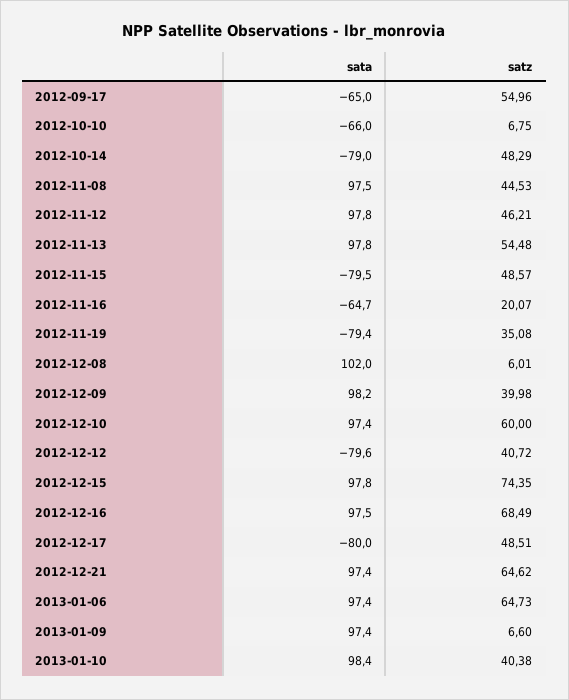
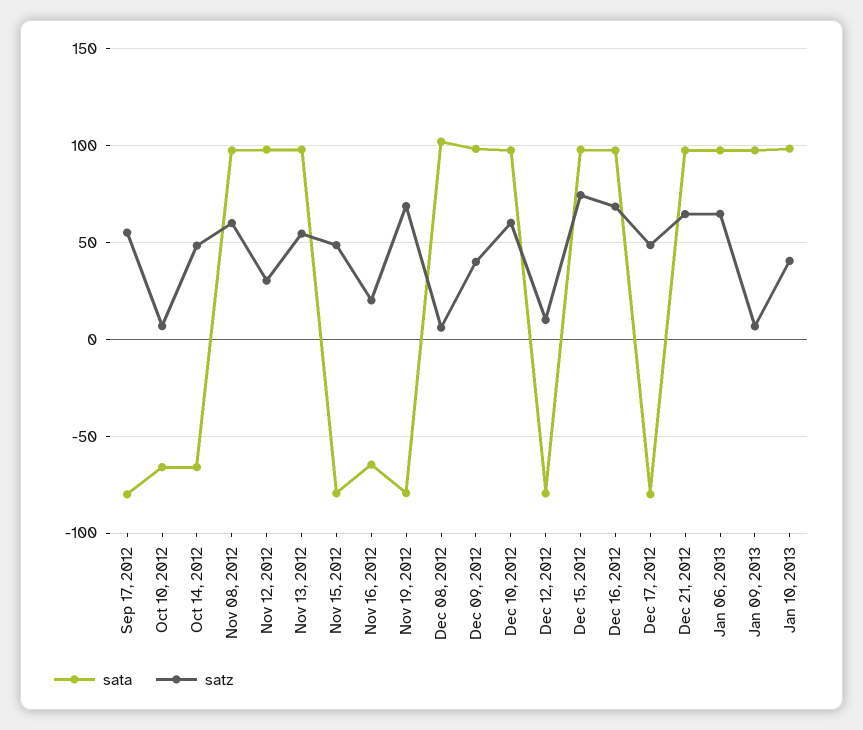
  {
    "sata": {
-     "2012-09-17": -65,
+     "2012-09-17": -80,
      "2012-10-10": -66,
-     "2012-10-14": -79,
+     "2012-10-14": -65,
      "2012-11-08": 97.5,
      "2012-11-12": 97.8,
      "2012-11-13": 97.8,
      "2012-11-15": -79.5,
      "2012-11-16": -64.7,
      "2012-11-19": -79.4,
      "2012-12-08": 102,
      "2012-12-09": 98.2,
      "2012-12-10": 97.4,
      "2012-12-12": -79.6,
      "2012-12-15": 97.8,
      "2012-12-16": 97.5,
      "2012-12-17": -80,
      "2012-12-21": 97.4,
      "2013-01-06": 97.4,
      "2013-01-09": 97.4,
      "2013-01-10": 98.4
    },
    "satz": {
      "2012-09-17": 54.96,
      "2012-10-10": 6.75,
      "2012-10-14": 48.29,
-     "2012-11-08": 44.53,
+     "2012-11-08": 60,
-     "2012-11-12": 46.21,
+     "2012-11-12": 30,
      "2012-11-13": 54.48,
      "2012-11-15": 48.57,
      "2012-11-16": 20.07,
-     "2012-11-19": 35.08,
+     "2012-11-19": 70,
      "2012-12-08": 6.01,
      "2012-12-09": 39.98,
      "2012-12-10": 60,
-     "2012-12-12": 40.72,
+     "2012-12-12": 10,
      "2012-12-15": 74.35,
      "2012-12-16": 68.49,
      "2012-12-17": 48.51,
      "2012-12-21": 64.62,
      "2013-01-06": 64.73,
      "2013-01-09": 6.6,
      "2013-01-10": 40.38
    }
  }

